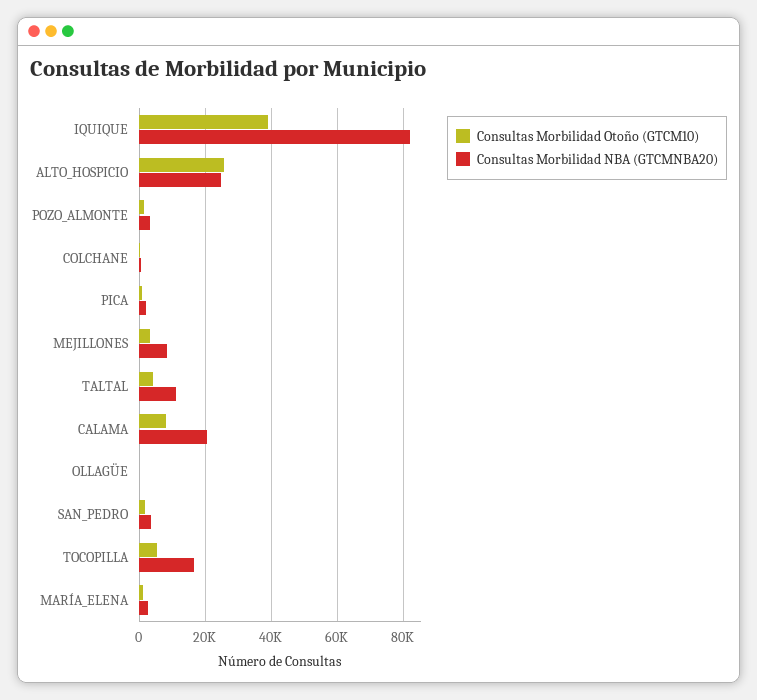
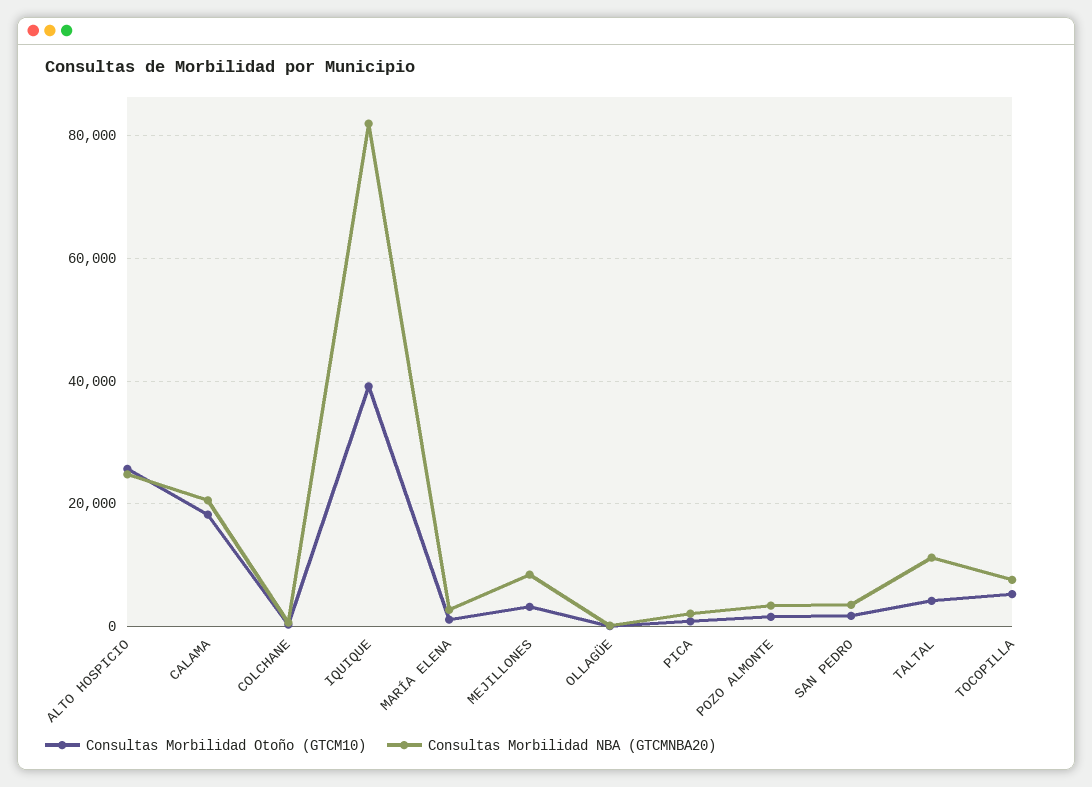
  {
    "Consultas Morbilidad Otoño (GTCM10)": {
      "IQUIQUE": 40000,
      "ALTO_HOSPICIO": 26000,
      "POZO_ALMONTE": 2000,
      "COLCHANE": 0,
      "PICA": 0,
      "MEJILLONES": 4000,
      "TALTAL": 4000,
-     "CALAMA": 8000,
+     "CALAMA": 18000,
      "OLLAGÜE": 0,
      "SAN_PEDRO": 2000,
      "TOCOPILLA": 6000,
      "MARÍA_ELENA": 2000
    },
    "Consultas Morbilidad NBA (GTCMNBA20)": {
      "IQUIQUE": 82000,
      "ALTO_HOSPICIO": 24000,
      "POZO_ALMONTE": 4000,
      "COLCHANE": 0,
      "PICA": 2000,
      "MEJILLONES": 8000,
      "TALTAL": 12000,
      "CALAMA": 20000,
      "OLLAGÜE": 0,
      "SAN_PEDRO": 4000,
-     "TOCOPILLA": 16000,
+     "TOCOPILLA": 8000,
      "MARÍA_ELENA": 2000
    }
  }

